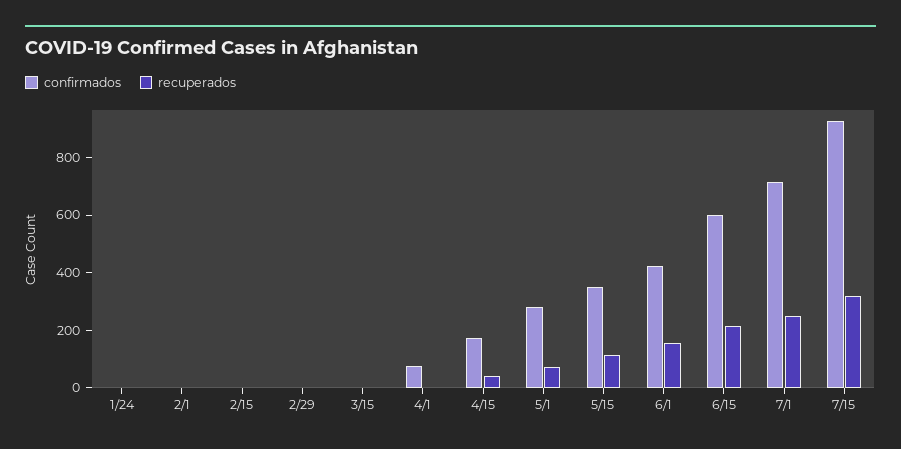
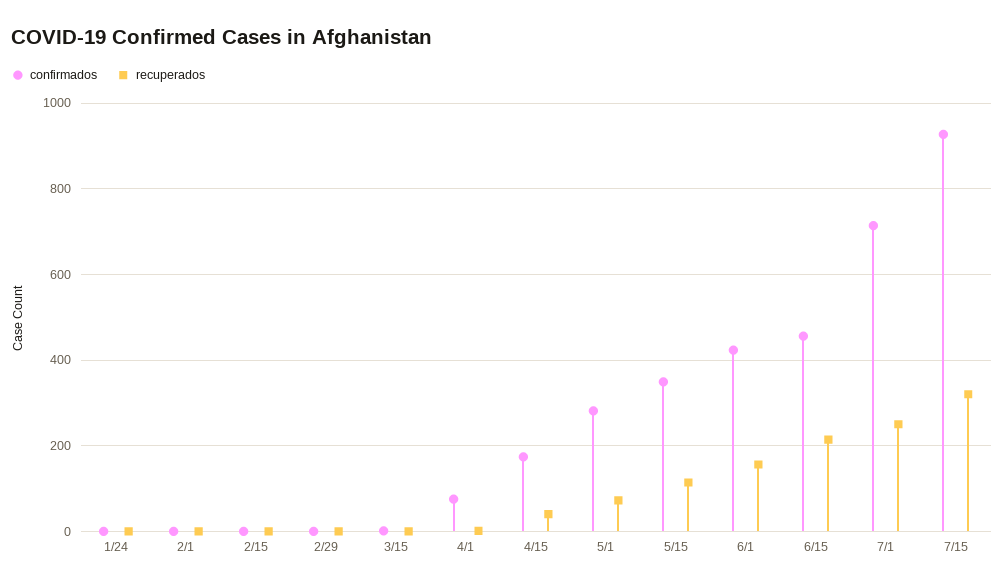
  {
    "confirmados": {
      "1/24": 0,
      "2/1": 0,
      "2/15": 0,
      "2/29": 0,
      "3/15": 0,
      "4/1": 80,
      "4/15": 180,
      "5/1": 280,
      "5/15": 340,
      "6/1": 420,
-     "6/15": 600,
+     "6/15": 460,
      "7/1": 720,
      "7/15": 920
    },
    "recuperados": {
      "1/24": 0,
      "2/1": 0,
      "2/15": 0,
      "2/29": 0,
      "3/15": 0,
      "4/1": 0,
      "4/15": 40,
      "5/1": 80,
      "5/15": 120,
      "6/1": 160,
      "6/15": 220,
      "7/1": 260,
      "7/15": 320
    }
  }

